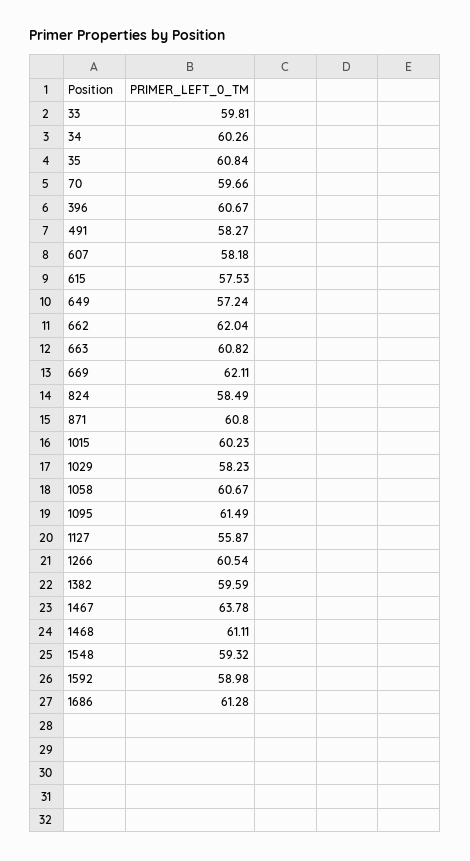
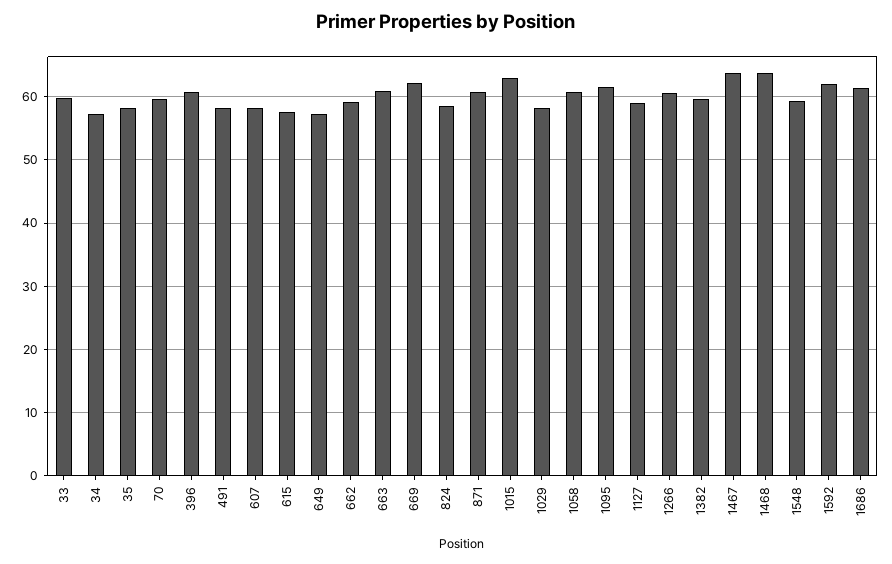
  {
    "33": 59.81,
-   "34": 60.26,
+   "34": 57,
-   "35": 60.84,
+   "35": 58,
    "70": 59.66,
    "396": 60.67,
    "491": 58.27,
    "607": 58.18,
    "615": 57.53,
    "649": 57.24,
-   "662": 62.04,
+   "662": 59,
    "663": 60.82,
    "669": 62.11,
    "824": 58.49,
    "871": 60.8,
-   "1015": 60.23,
+   "1015": 63,
    "1029": 58.23,
    "1058": 60.67,
    "1095": 61.49,
-   "1127": 55.87,
+   "1127": 59,
    "1266": 60.54,
    "1382": 59.59,
    "1467": 63.78,
-   "1468": 61.11,
+   "1468": 64,
    "1548": 59.32,
-   "1592": 58.98,
+   "1592": 62,
    "1686": 61.28
  }

